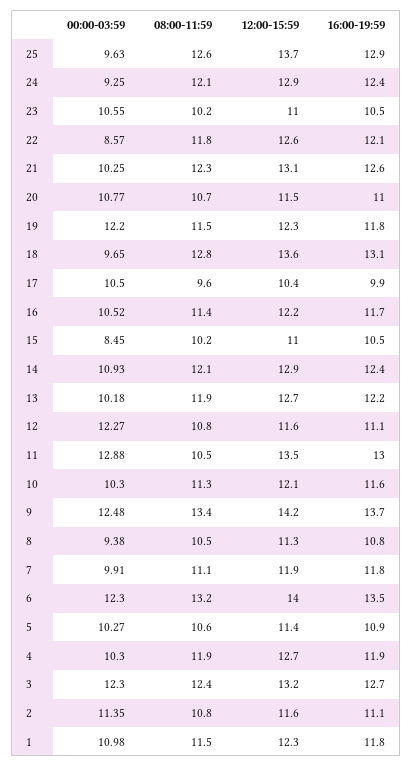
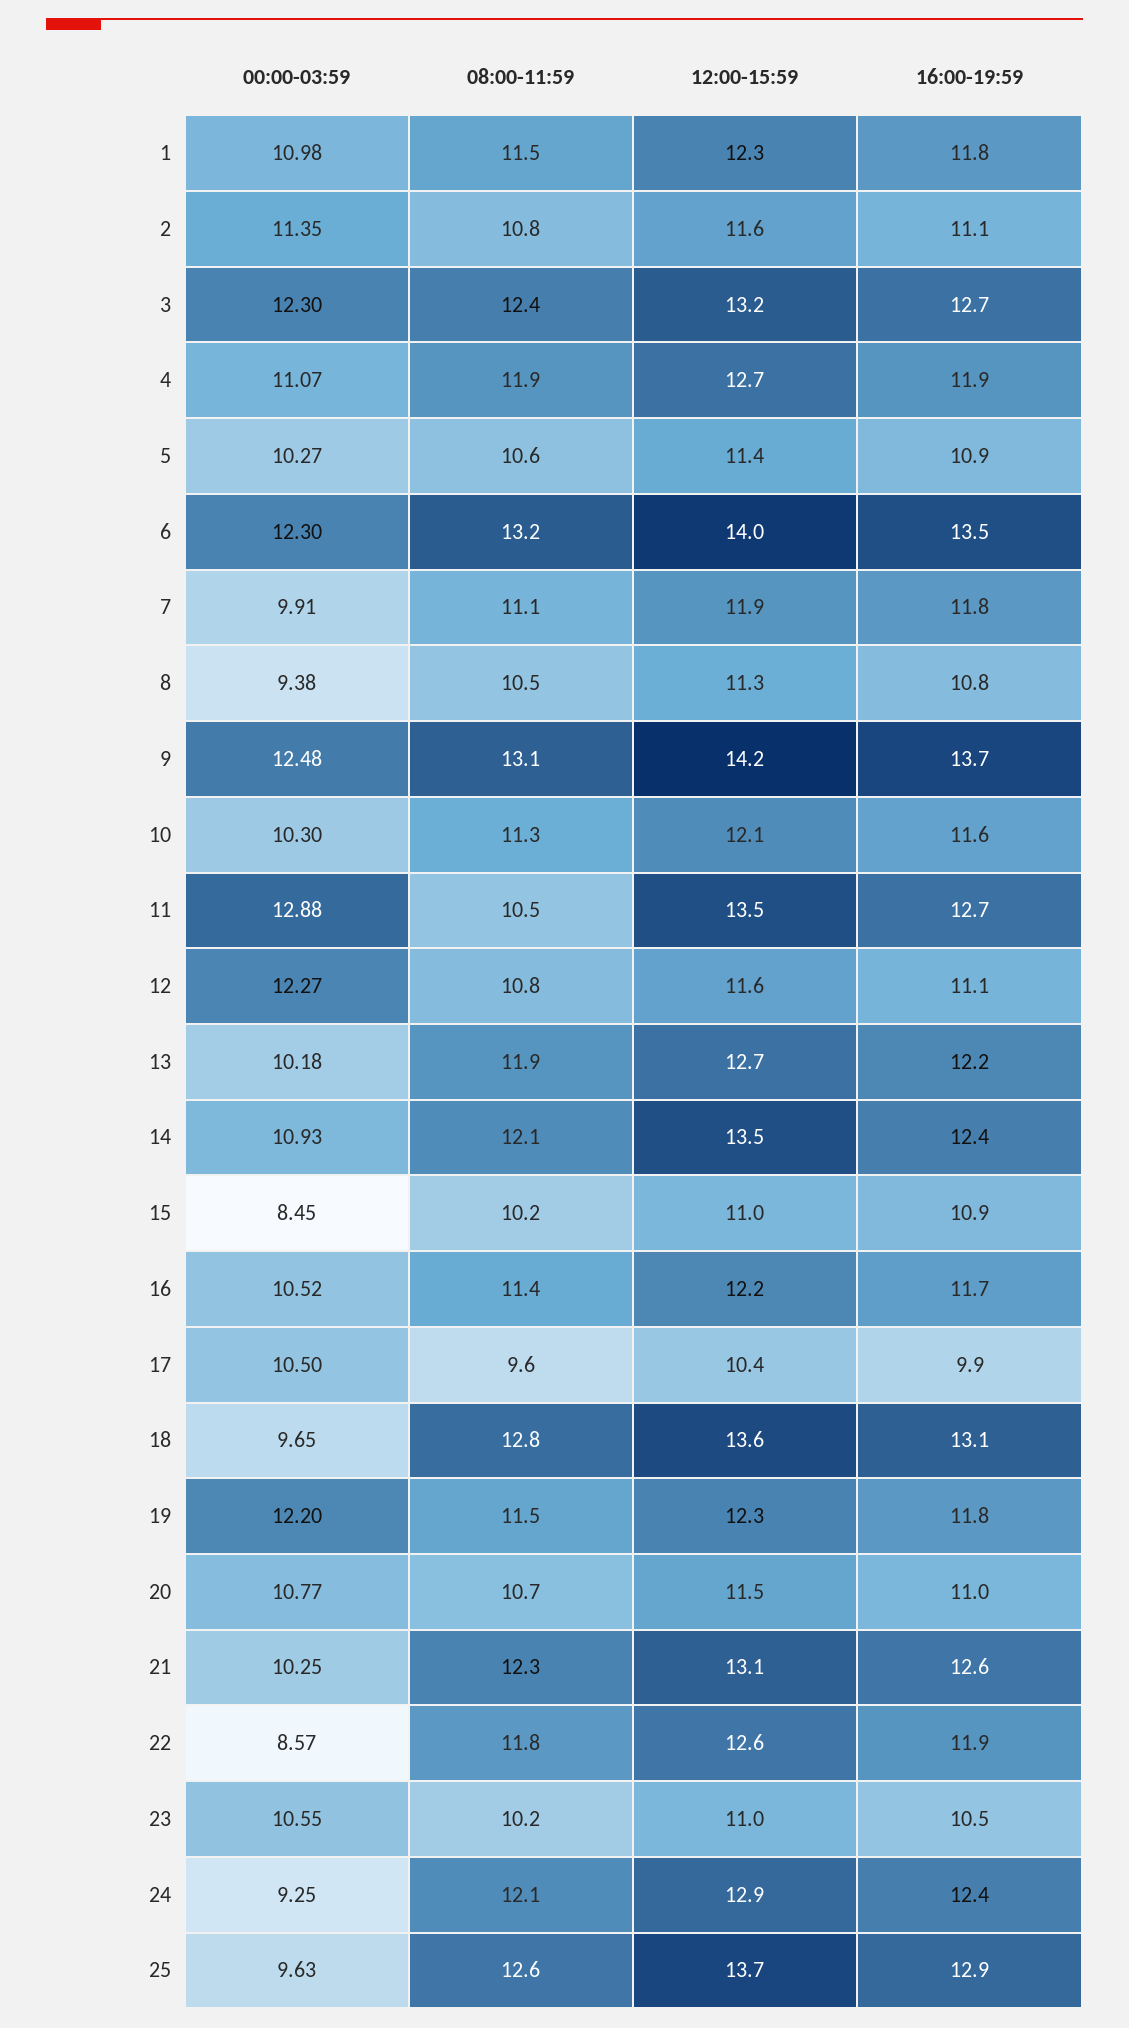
  {
    "00:00-03:59": {
      "25": 9.63,
      "24": 9.25,
      "23": 10.55,
      "22": 8.57,
      "21": 10.25,
      "20": 10.77,
      "19": 12.2,
      "18": 9.65,
      "17": 10.5,
      "16": 10.52,
      "15": 8.45,
      "14": 10.93,
      "13": 10.18,
      "12": 12.27,
      "11": 12.88,
      "10": 10.3,
      "9": 12.48,
      "8": 9.38,
      "7": 9.91,
      "6": 12.3,
      "5": 10.27,
-     "4": 10.3,
+     "4": 11.07,
      "3": 12.3,
      "2": 11.35,
      "1": 10.98
    },
    "08:00-11:59": {
      "25": 12.6,
      "24": 12.1,
      "23": 10.2,
      "22": 11.8,
      "21": 12.3,
      "20": 10.7,
      "19": 11.5,
      "18": 12.8,
      "17": 9.6,
      "16": 11.4,
      "15": 10.2,
      "14": 12.1,
      "13": 11.9,
      "12": 10.8,
      "11": 10.5,
      "10": 11.3,
-     "9": 13.4,
+     "9": 13.1,
      "8": 10.5,
      "7": 11.1,
      "6": 13.2,
      "5": 10.6,
      "4": 11.9,
      "3": 12.4,
      "2": 10.8,
      "1": 11.5
    },
    "12:00-15:59": {
      "25": 13.7,
      "24": 12.9,
      "23": 11,
      "22": 12.6,
      "21": 13.1,
      "20": 11.5,
      "19": 12.3,
      "18": 13.6,
      "17": 10.4,
      "16": 12.2,
      "15": 11,
-     "14": 12.9,
+     "14": 13.5,
      "13": 12.7,
      "12": 11.6,
      "11": 13.5,
      "10": 12.1,
      "9": 14.2,
      "8": 11.3,
      "7": 11.9,
      "6": 14,
      "5": 11.4,
      "4": 12.7,
      "3": 13.2,
      "2": 11.6,
      "1": 12.3
    },
    "16:00-19:59": {
      "25": 12.9,
      "24": 12.4,
      "23": 10.5,
-     "22": 12.1,
+     "22": 11.9,
      "21": 12.6,
      "20": 11,
      "19": 11.8,
      "18": 13.1,
      "17": 9.9,
      "16": 11.7,
-     "15": 10.5,
+     "15": 10.9,
      "14": 12.4,
      "13": 12.2,
      "12": 11.1,
-     "11": 13,
+     "11": 12.7,
      "10": 11.6,
      "9": 13.7,
      "8": 10.8,
      "7": 11.8,
      "6": 13.5,
      "5": 10.9,
      "4": 11.9,
      "3": 12.7,
      "2": 11.1,
      "1": 11.8
    }
  }

